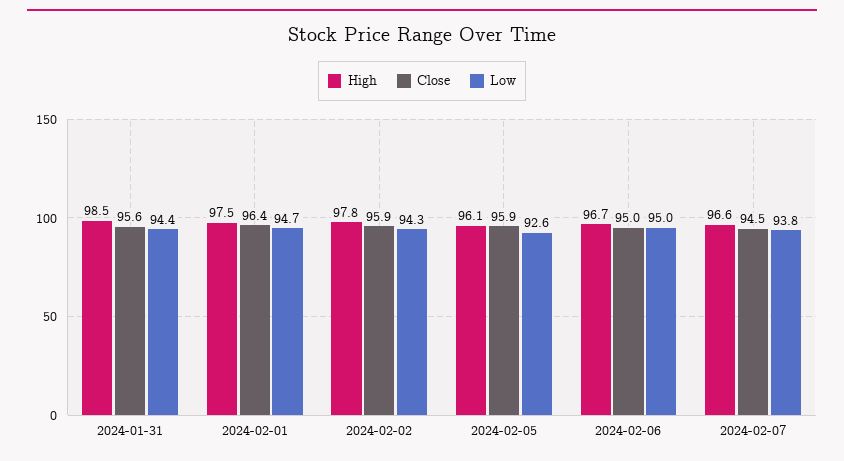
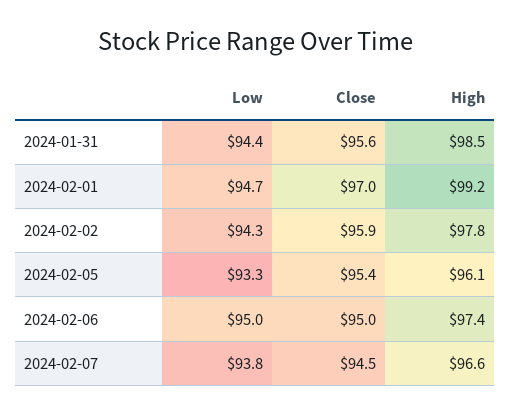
  {
    "High": {
      "2024-01-31": 98.5,
-     "2024-02-01": 97.5,
+     "2024-02-01": 99.2,
      "2024-02-02": 97.8,
      "2024-02-05": 96.1,
-     "2024-02-06": 96.7,
+     "2024-02-06": 97.4,
      "2024-02-07": 96.6
    },
    "Close": {
      "2024-01-31": 95.6,
-     "2024-02-01": 96.4,
+     "2024-02-01": 97,
      "2024-02-02": 95.9,
-     "2024-02-05": 95.9,
+     "2024-02-05": 95.4,
      "2024-02-06": 95,
      "2024-02-07": 94.5
    },
    "Low": {
      "2024-01-31": 94.4,
      "2024-02-01": 94.7,
      "2024-02-02": 94.3,
-     "2024-02-05": 92.6,
+     "2024-02-05": 93.3,
      "2024-02-06": 95,
      "2024-02-07": 93.8
    }
  }

